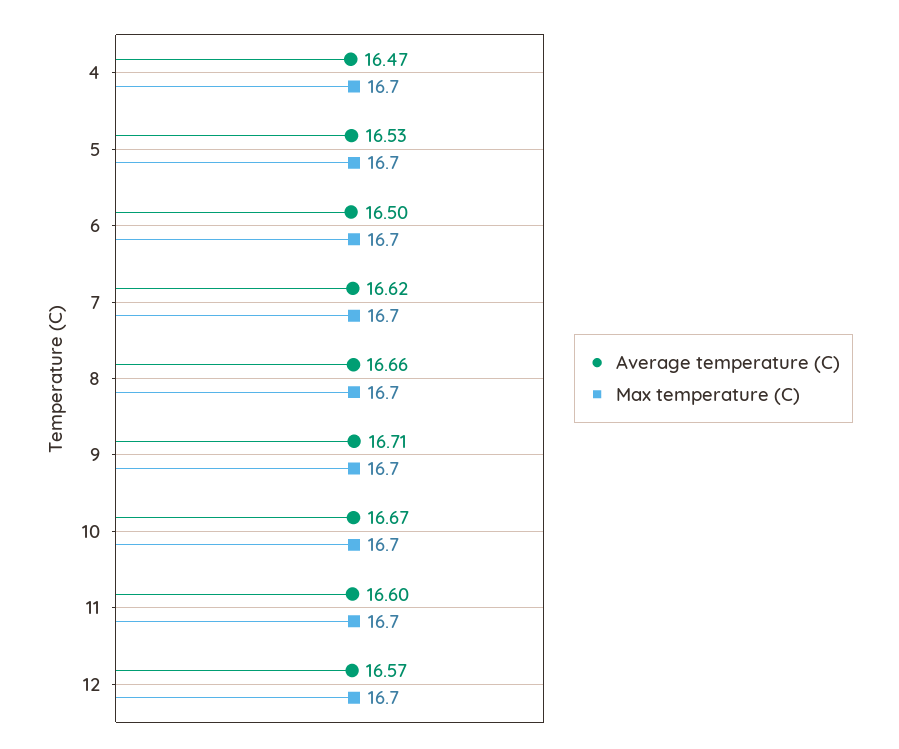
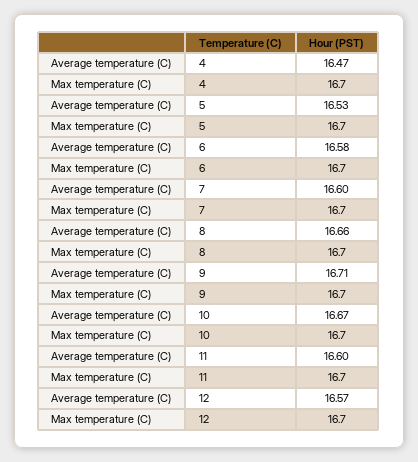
  {
    "Average temperature (C)": {
      "4": 16.47,
      "5": 16.53,
-     "6": 16.5,
+     "6": 16.58,
-     "7": 16.62,
+     "7": 16.6,
      "8": 16.66,
      "9": 16.71,
      "10": 16.67,
      "11": 16.6,
      "12": 16.57
    },
    "Max temperature (C)": {
      "4": 16.7,
      "5": 16.7,
      "6": 16.7,
      "7": 16.7,
      "8": 16.7,
      "9": 16.7,
      "10": 16.7,
      "11": 16.7,
      "12": 16.7
    }
  }

